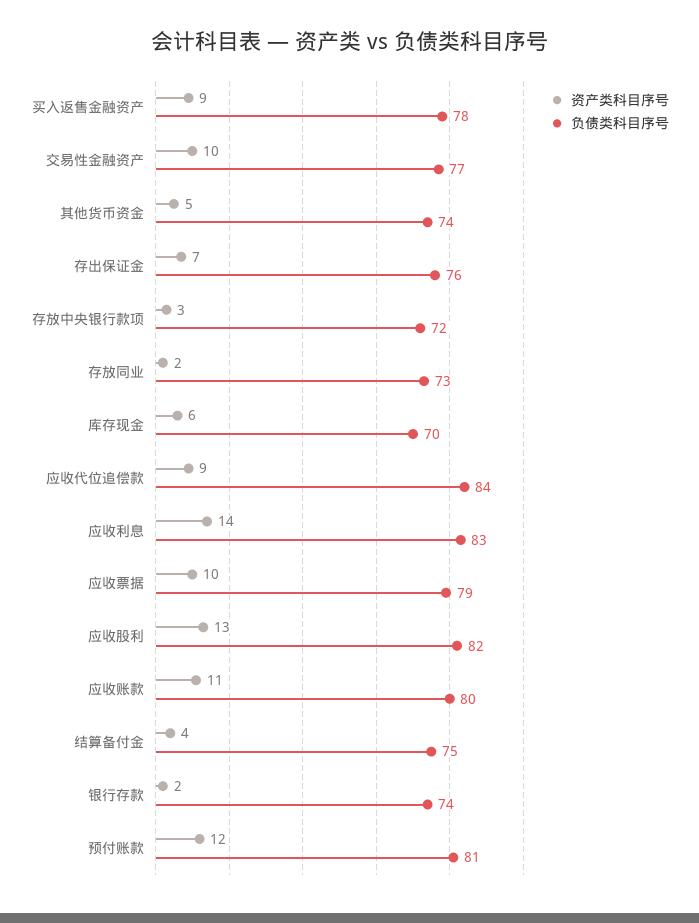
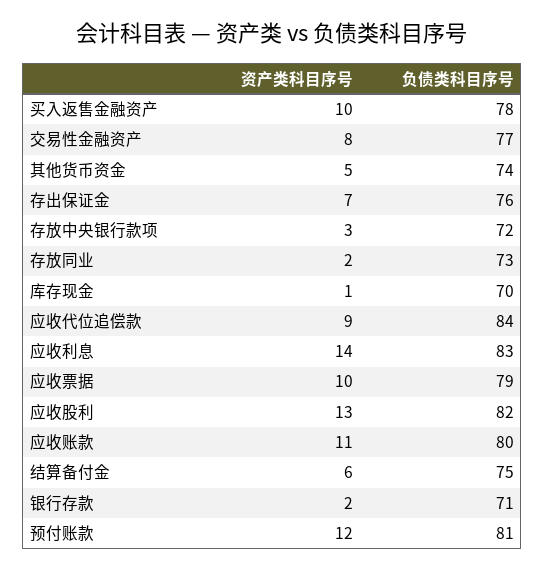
  {
    "资产类科目序号": {
-     "买入返售金融资产": 9,
+     "买入返售金融资产": 10,
-     "交易性金融资产": 10,
+     "交易性金融资产": 8,
      "其他货币资金": 5,
      "存出保证金": 7,
      "存放中央银行款项": 3,
      "存放同业": 2,
-     "库存现金": 6,
+     "库存现金": 1,
      "应收代位追偿款": 9,
      "应收利息": 14,
      "应收票据": 10,
      "应收股利": 13,
      "应收账款": 11,
-     "结算备付金": 4,
+     "结算备付金": 6,
      "银行存款": 2,
      "预付账款": 12
    },
    "负债类科目序号": {
      "买入返售金融资产": 78,
      "交易性金融资产": 77,
      "其他货币资金": 74,
      "存出保证金": 76,
      "存放中央银行款项": 72,
      "存放同业": 73,
      "库存现金": 70,
      "应收代位追偿款": 84,
      "应收利息": 83,
      "应收票据": 79,
      "应收股利": 82,
      "应收账款": 80,
      "结算备付金": 75,
-     "银行存款": 74,
+     "银行存款": 71,
      "预付账款": 81
    }
  }

